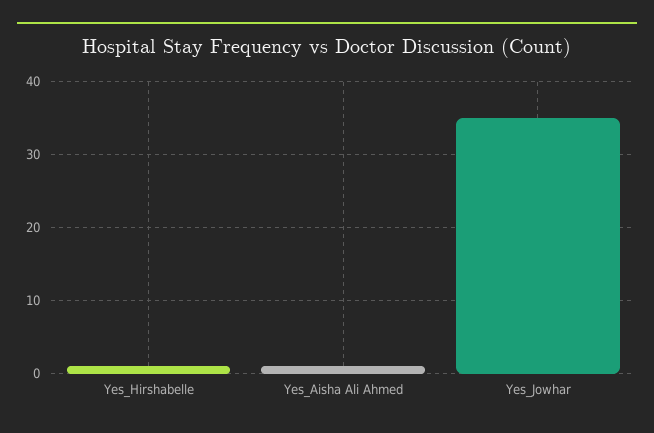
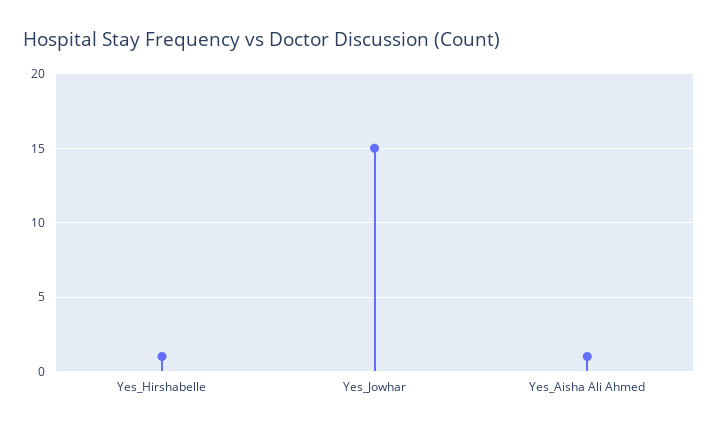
  {
    "Yes_Hirshabelle": 1,
    "Yes_Aisha Ali Ahmed": 1,
-   "Yes_Jowhar": 35
+   "Yes_Jowhar": 15
  }

